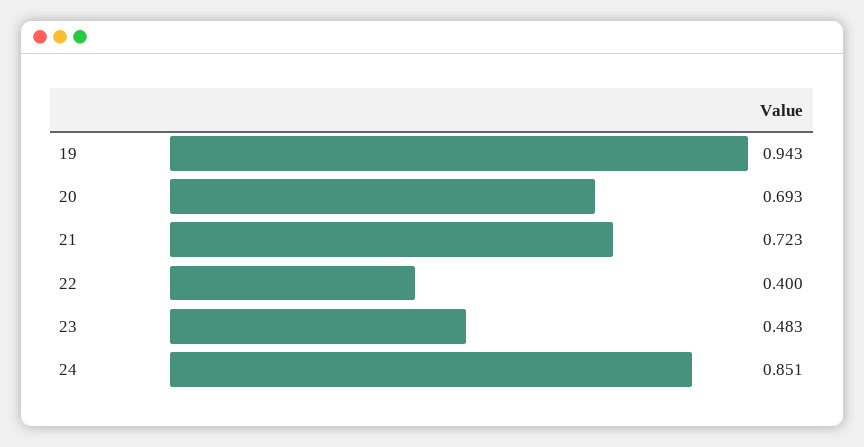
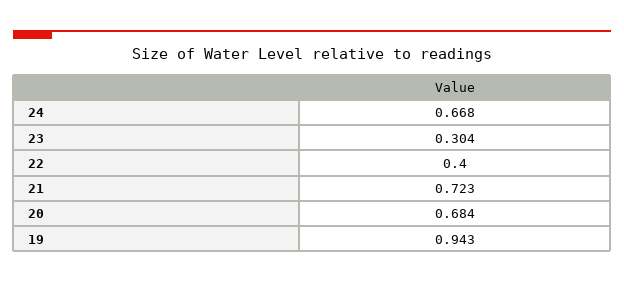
  {
    "19": 0.943,
-   "20": 0.693,
+   "20": 0.684,
    "21": 0.723,
    "22": 0.4,
-   "23": 0.483,
+   "23": 0.304,
-   "24": 0.851
+   "24": 0.668
  }

